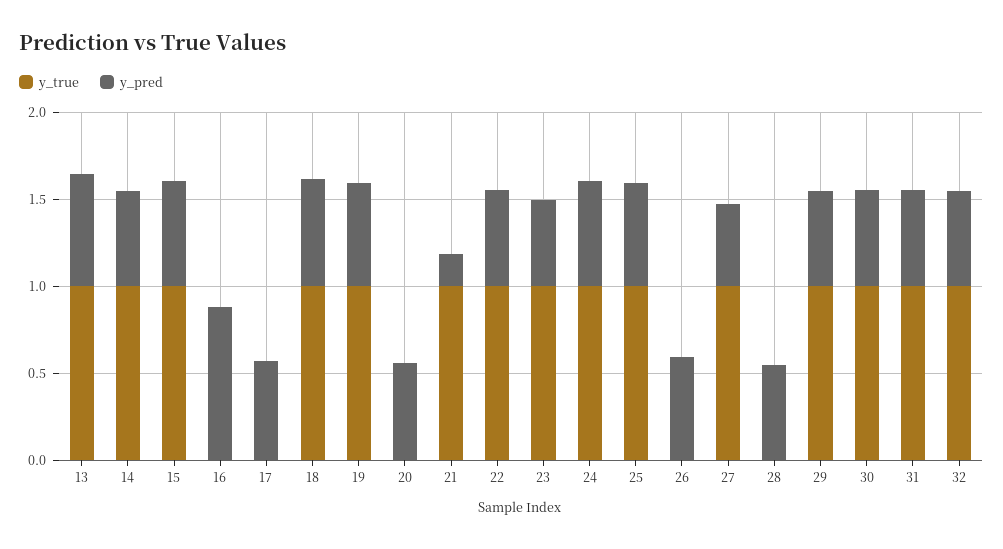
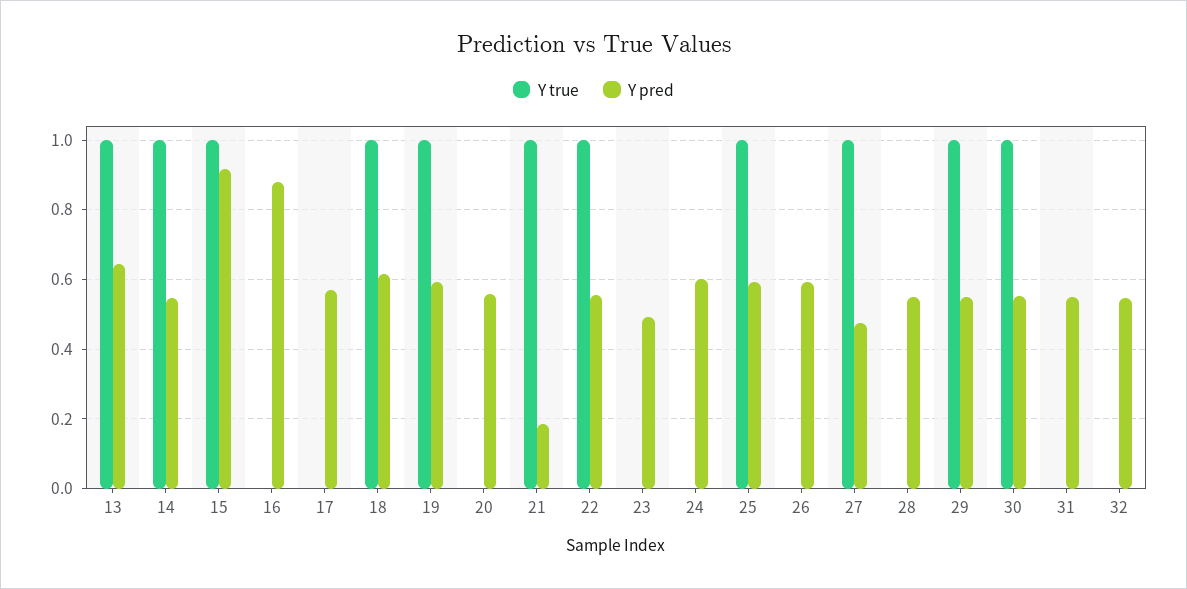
  {
    "y_true": {
      "13": 1,
      "14": 1,
      "15": 1,
      "16": 0,
      "17": 0,
      "18": 1,
      "19": 1,
      "20": 0,
      "21": 1,
      "22": 1,
-     "23": 1,
+     "23": 0,
-     "24": 1,
+     "24": 0,
      "25": 1,
      "26": 0,
      "27": 1,
      "28": 0,
      "29": 1,
      "30": 1,
-     "31": 1,
+     "31": 0,
-     "32": 1
+     "32": 0
    },
    "y_pred": {
      "13": 0.64,
      "14": 0.54,
-     "15": 0.6,
+     "15": 0.92,
      "16": 0.88,
      "17": 0.56,
      "18": 0.62,
      "19": 0.6,
      "20": 0.56,
      "21": 0.18,
      "22": 0.56,
      "23": 0.5,
      "24": 0.6,
      "25": 0.6,
      "26": 0.6,
      "27": 0.48,
      "28": 0.54,
      "29": 0.54,
      "30": 0.56,
      "31": 0.54,
      "32": 0.54
    }
  }

